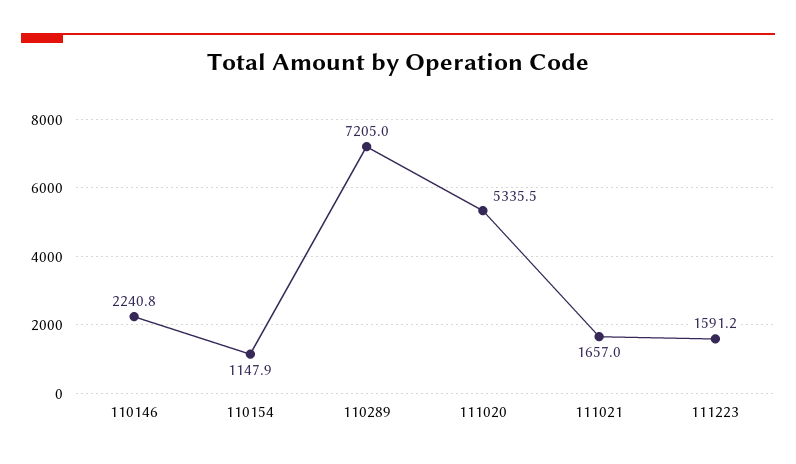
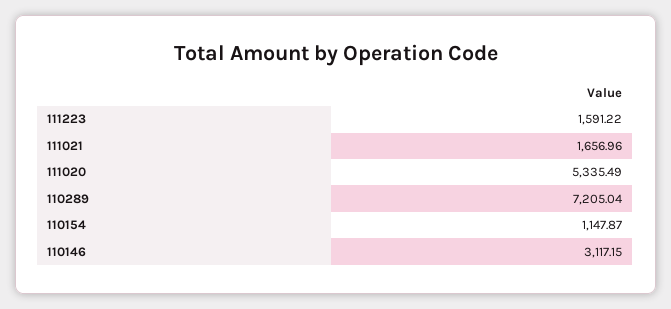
  {
-   "110146": 2240.8,
+   "110146": 3117.15,
    "110154": 1147.87,
    "110289": 7205.04,
    "111020": 5335.49,
    "111021": 1656.96,
    "111223": 1591.22
  }

